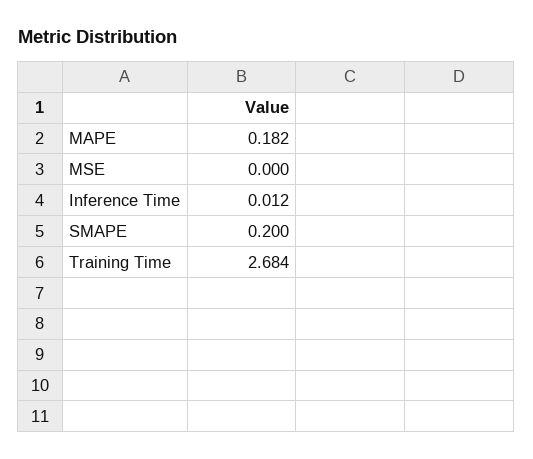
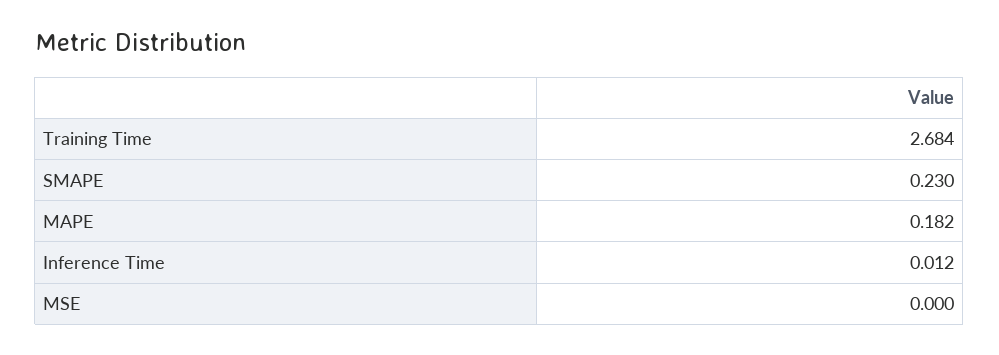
  {
    "MAPE": 0.182,
    "MSE": 0,
    "Inference Time": 0.012,
-   "SMAPE": 0.2,
+   "SMAPE": 0.23,
    "Training Time": 2.684
  }

